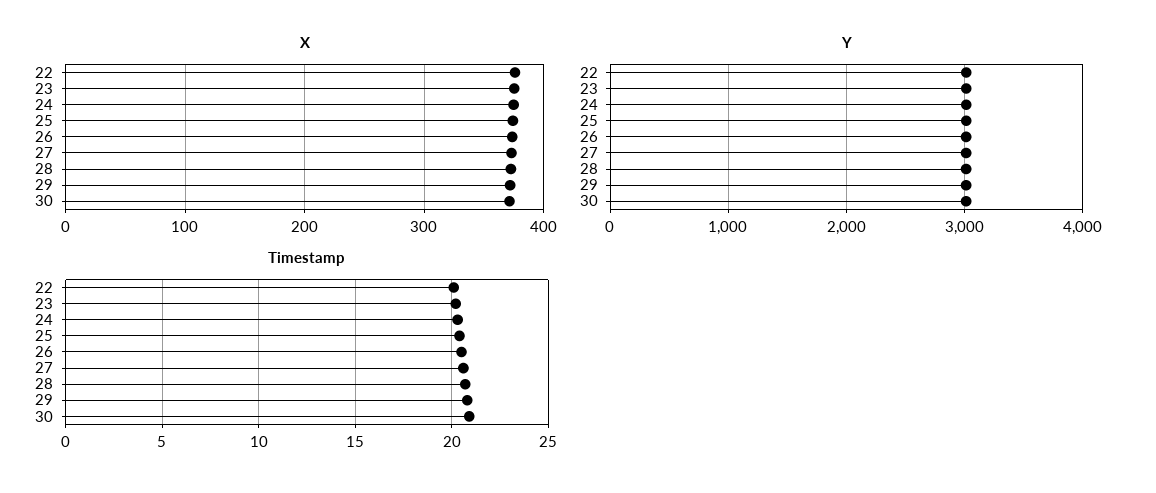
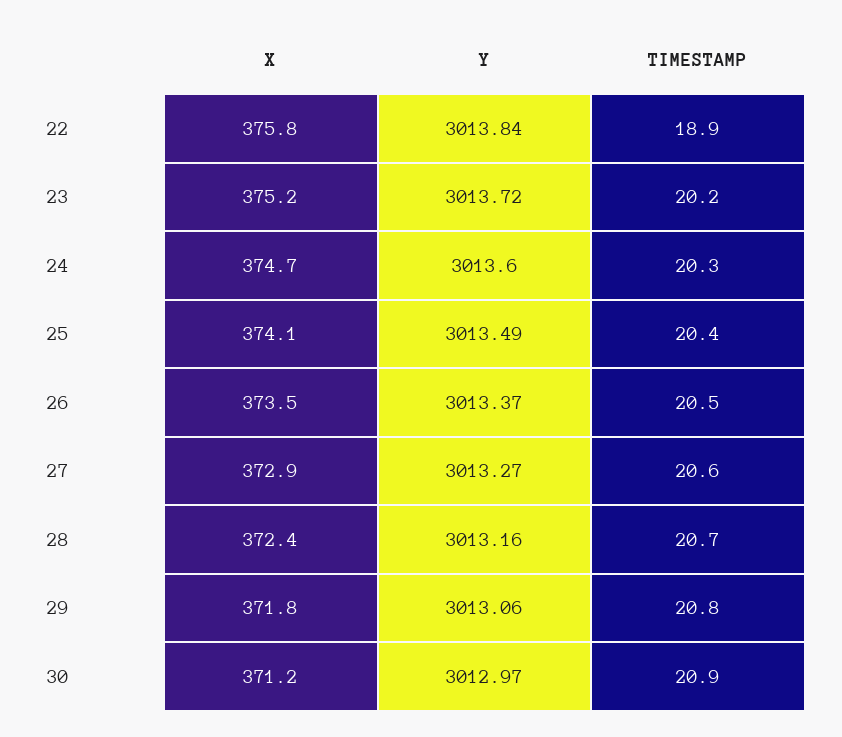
  {
    "X": {
      "22": 375.8,
      "23": 375.2,
      "24": 374.7,
      "25": 374.1,
      "26": 373.5,
      "27": 372.9,
      "28": 372.4,
      "29": 371.8,
      "30": 371.2
    },
    "Y": {
      "22": 3013.84,
      "23": 3013.72,
      "24": 3013.6,
      "25": 3013.49,
      "26": 3013.37,
      "27": 3013.27,
      "28": 3013.16,
      "29": 3013.06,
      "30": 3012.97
    },
    "Timestamp": {
-     "22": 20,
+     "22": 18.9,
      "23": 20.2,
      "24": 20.3,
      "25": 20.4,
      "26": 20.5,
      "27": 20.6,
      "28": 20.7,
      "29": 20.8,
      "30": 20.9
    }
  }

